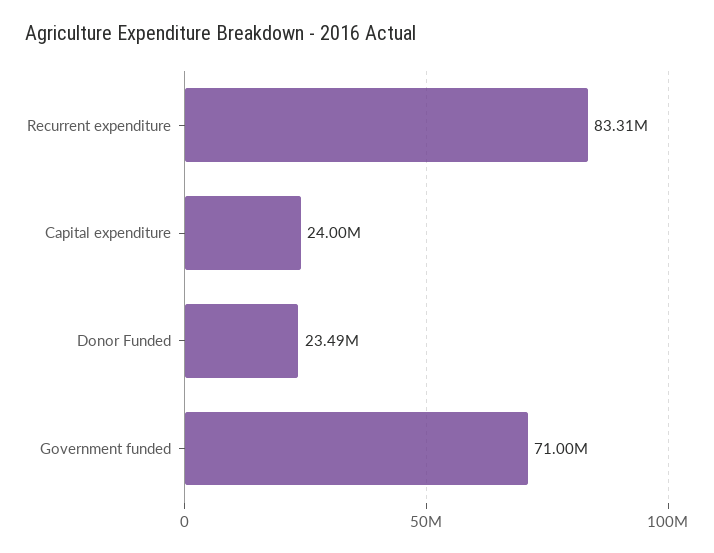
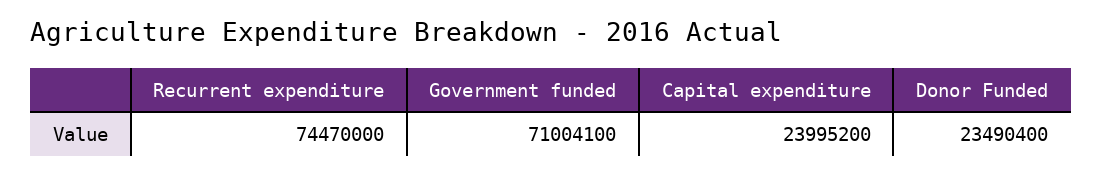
  {
-   "Recurrent expenditure": 83310000,
+   "Recurrent expenditure": 74470000,
    "Capital expenditure": 23995200,
    "Donor Funded": 23490400,
    "Government funded": 71004100
  }

